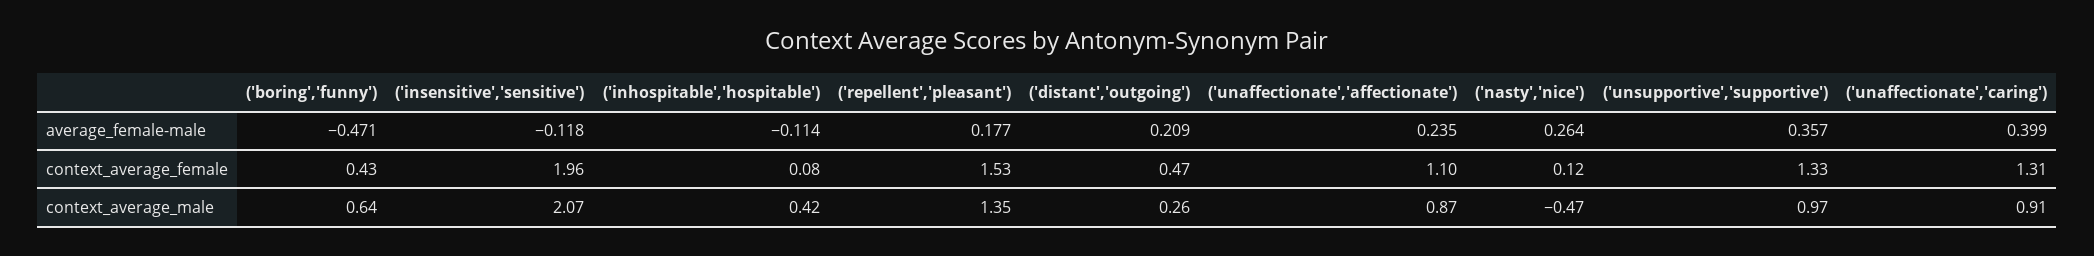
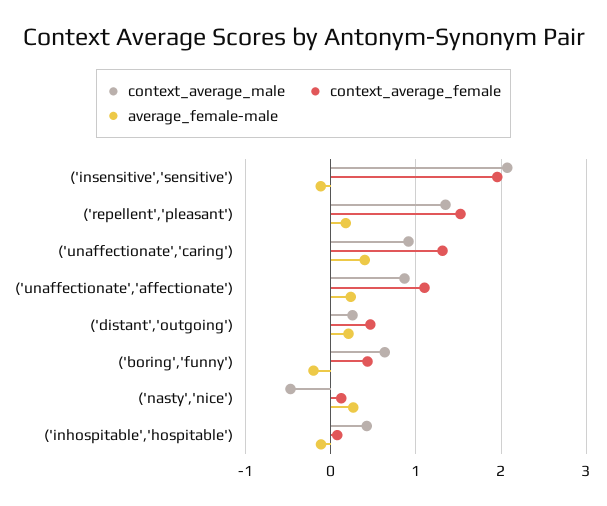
  {
    "average_female-male": {
-     "('boring','funny')": -0.471,
+     "('boring','funny')": -0.2,
      "('insensitive','sensitive')": -0.118,
      "('inhospitable','hospitable')": -0.114,
      "('repellent','pleasant')": 0.177,
      "('distant','outgoing')": 0.209,
      "('unaffectionate','affectionate')": 0.235,
      "('nasty','nice')": 0.264,
-     "('unsupportive','supportive')": 0.357,
      "('unaffectionate','caring')": 0.399
    },
    "context_average_female": {
      "('boring','funny')": 0.43,
      "('insensitive','sensitive')": 1.96,
      "('inhospitable','hospitable')": 0.08,
      "('repellent','pleasant')": 1.53,
      "('distant','outgoing')": 0.47,
      "('unaffectionate','affectionate')": 1.1,
      "('nasty','nice')": 0.12,
-     "('unsupportive','supportive')": 1.33,
      "('unaffectionate','caring')": 1.31
    },
    "context_average_male": {
      "('boring','funny')": 0.64,
      "('insensitive','sensitive')": 2.07,
      "('inhospitable','hospitable')": 0.42,
      "('repellent','pleasant')": 1.35,
      "('distant','outgoing')": 0.26,
      "('unaffectionate','affectionate')": 0.87,
      "('nasty','nice')": -0.47,
-     "('unsupportive','supportive')": 0.97,
      "('unaffectionate','caring')": 0.91
    }
  }

